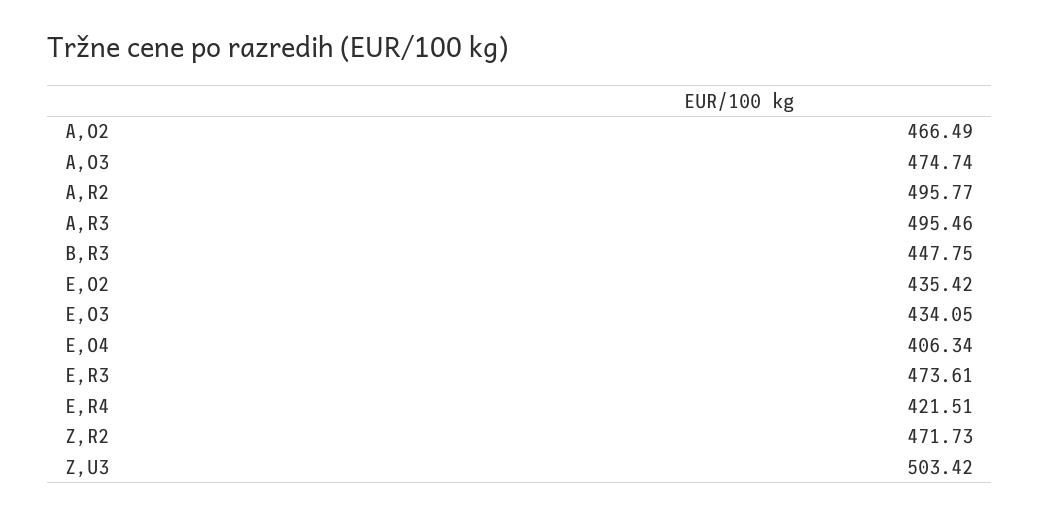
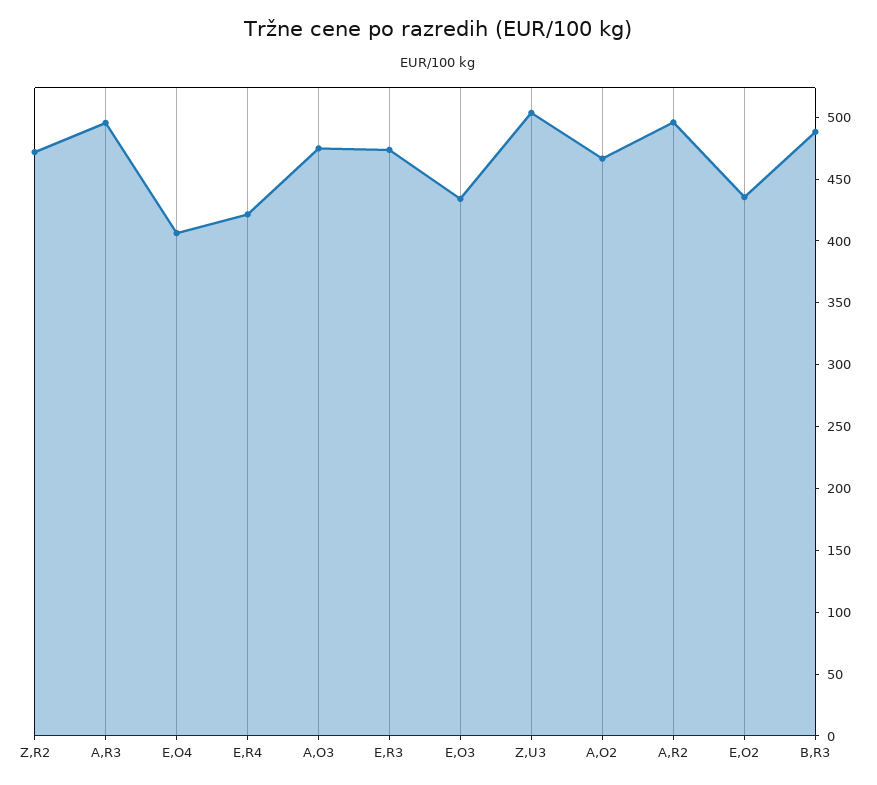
  {
    "A,O2": 466.49,
    "A,O3": 474.74,
    "A,R2": 495.77,
    "A,R3": 495.46,
-   "B,R3": 447.75,
+   "B,R3": 490,
    "E,O2": 435.42,
    "E,O3": 434.05,
    "E,O4": 406.34,
    "E,R3": 473.61,
    "E,R4": 421.51,
    "Z,R2": 471.73,
    "Z,U3": 503.42
  }

